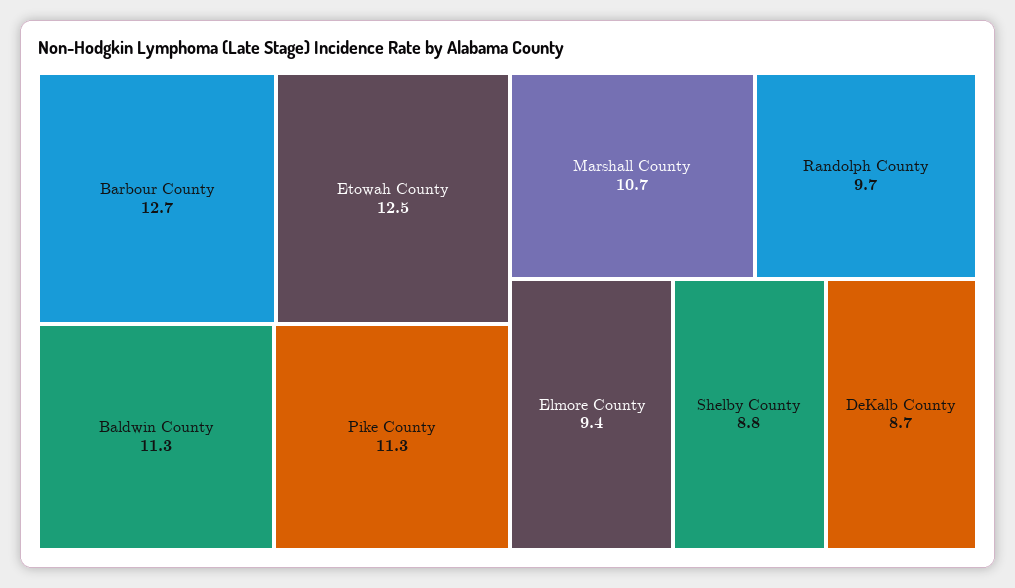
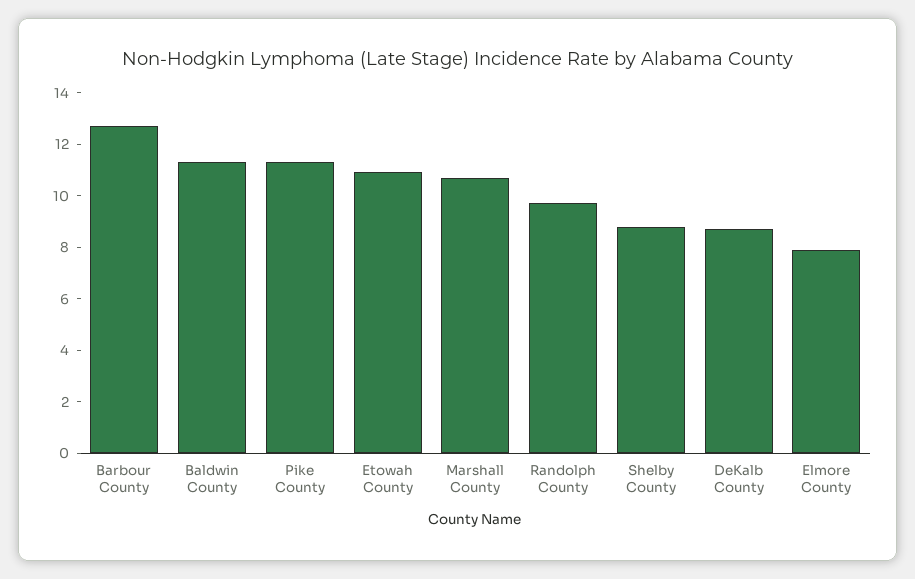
  {
    "Barbour County": 12.7,
-   "Etowah County": 12.5,
+   "Etowah County": 11,
    "Baldwin County": 11.3,
    "Pike County": 11.3,
    "Marshall County": 10.7,
    "Randolph County": 9.7,
-   "Elmore County": 9.4,
+   "Elmore County": 8,
    "Shelby County": 8.8,
    "DeKalb County": 8.7
  }

